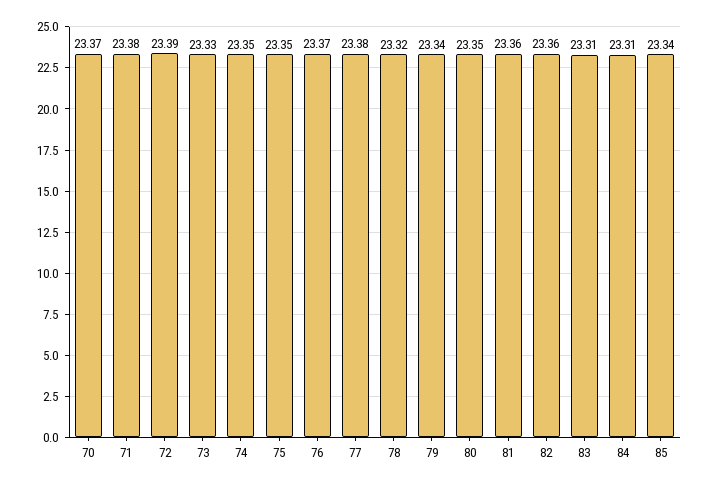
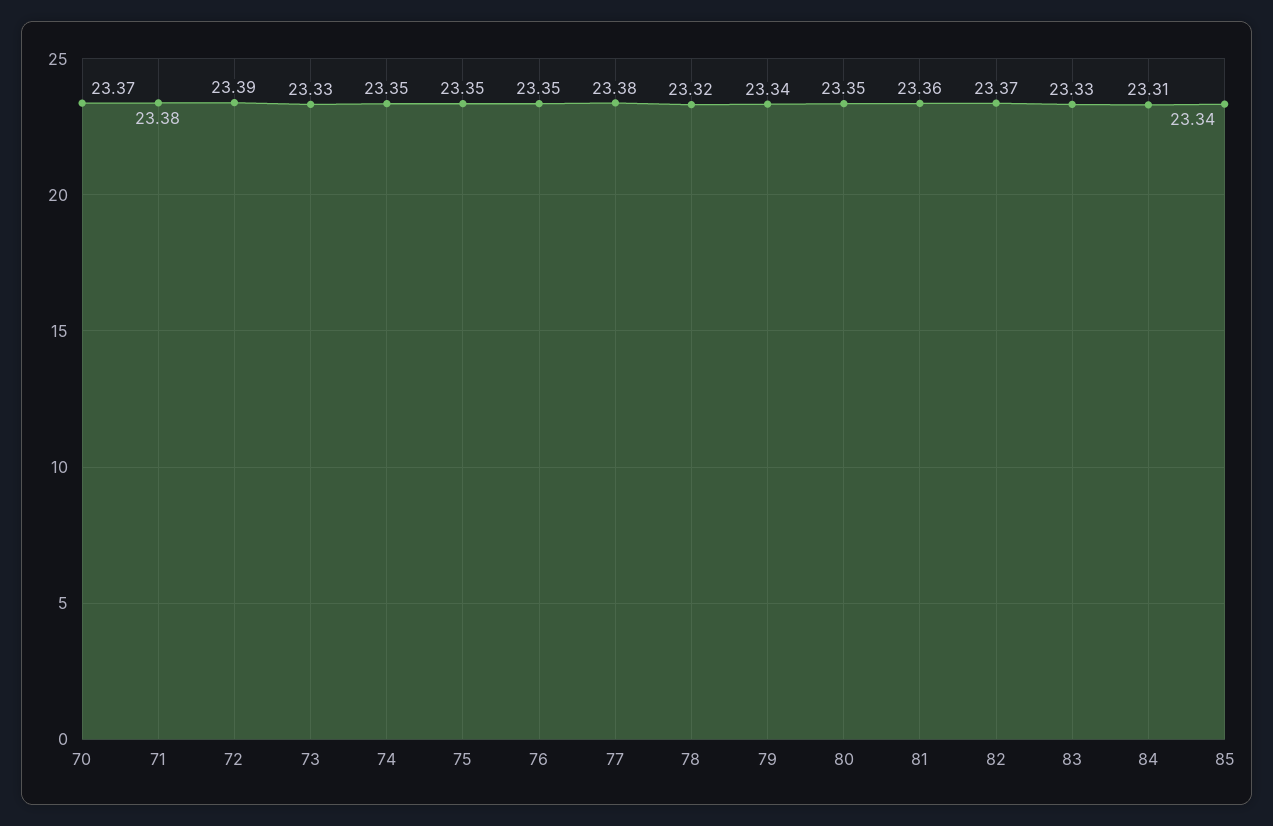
  {
    "70": 23.37,
    "71": 23.38,
    "72": 23.39,
    "73": 23.33,
    "74": 23.35,
    "75": 23.35,
-   "76": 23.37,
+   "76": 23.35,
    "77": 23.38,
    "78": 23.32,
    "79": 23.34,
    "80": 23.35,
    "81": 23.36,
-   "82": 23.36,
+   "82": 23.37,
-   "83": 23.31,
+   "83": 23.33,
    "84": 23.31,
    "85": 23.34
  }

